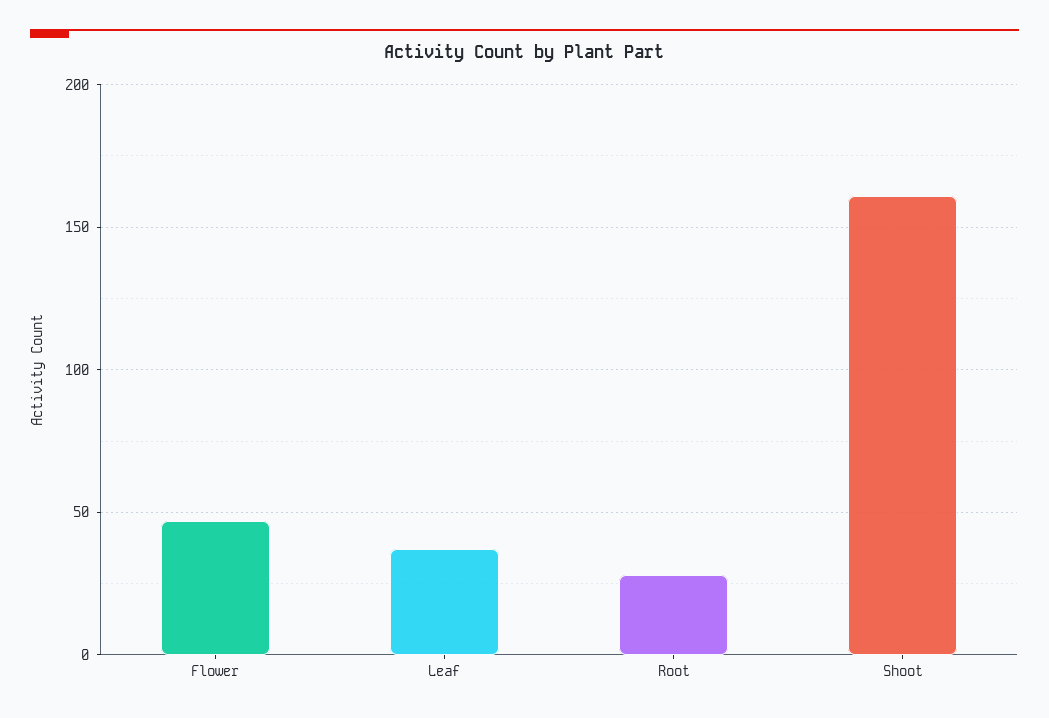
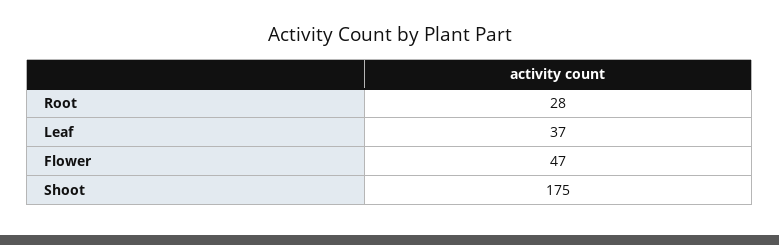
  {
    "Flower": 47,
    "Leaf": 37,
    "Root": 28,
-   "Shoot": 160
+   "Shoot": 175
  }

